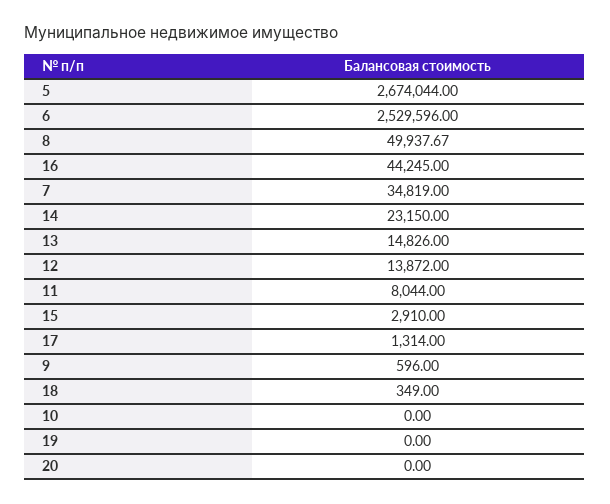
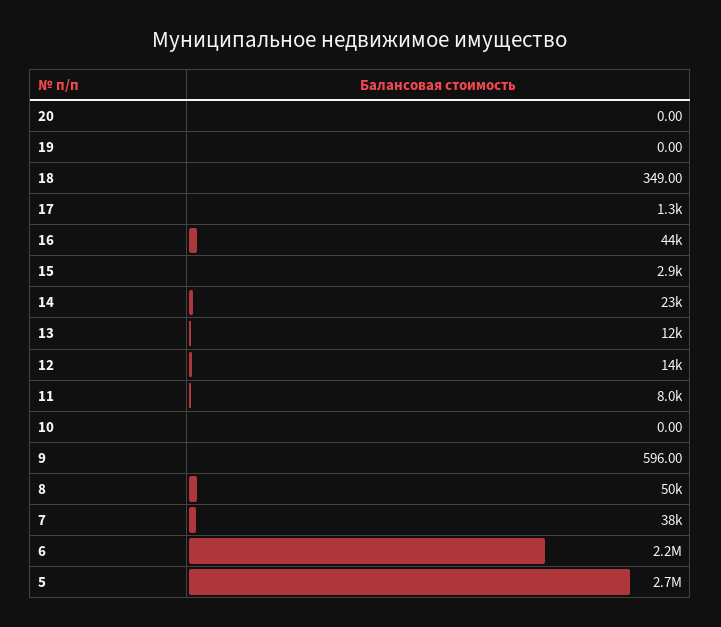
  {
    "5": 2674044,
-   "6": 2529596,
+   "6": 2200000,
    "8": 49937.67,
    "16": 44245,
-   "7": 34819,
+   "7": 38000,
    "14": 23150,
-   "13": 14826,
+   "13": 12000,
    "12": 13872,
    "11": 8044,
    "15": 2910,
    "17": 1314,
    "9": 596,
    "18": 349,
    "10": 0,
    "19": 0,
    "20": 0
  }

